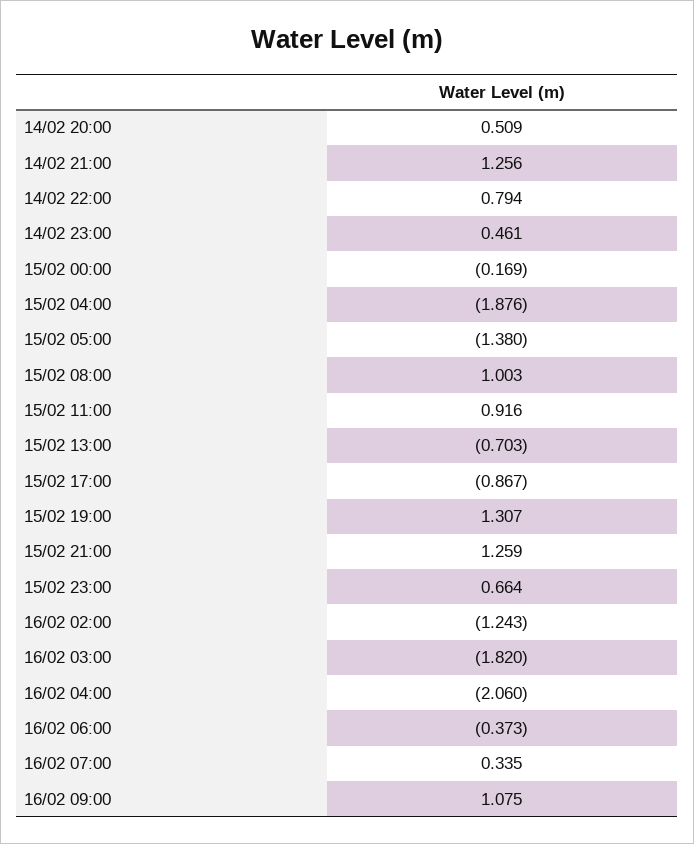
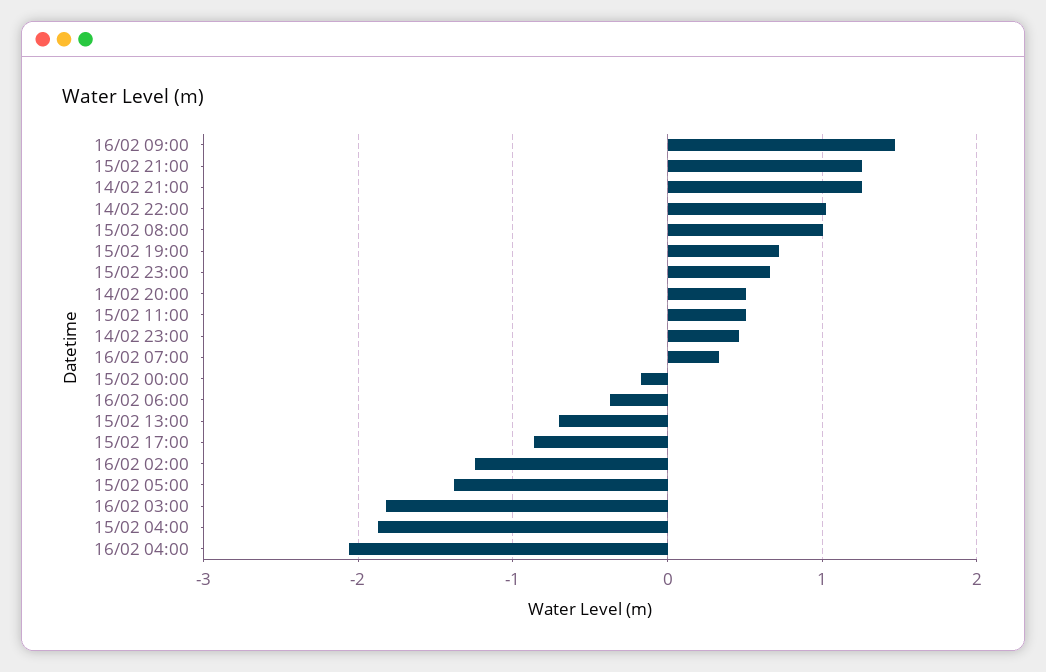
  {
    "14/02 20:00": 0.509,
    "14/02 21:00": 1.256,
-   "14/02 22:00": 0.794,
+   "14/02 22:00": 1,
    "14/02 23:00": 0.461,
    "15/02 00:00": -0.169,
    "15/02 04:00": -1.876,
    "15/02 05:00": -1.38,
    "15/02 08:00": 1.003,
-   "15/02 11:00": 0.916,
+   "15/02 11:00": 0.5,
    "15/02 13:00": -0.703,
    "15/02 17:00": -0.867,
-   "15/02 19:00": 1.307,
+   "15/02 19:00": 0.7,
    "15/02 21:00": 1.259,
    "15/02 23:00": 0.664,
    "16/02 02:00": -1.243,
    "16/02 03:00": -1.82,
    "16/02 04:00": -2.06,
    "16/02 06:00": -0.373,
    "16/02 07:00": 0.335,
-   "16/02 09:00": 1.075
+   "16/02 09:00": 1.5
  }

